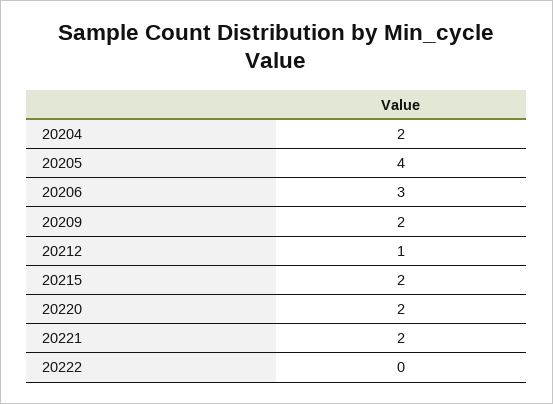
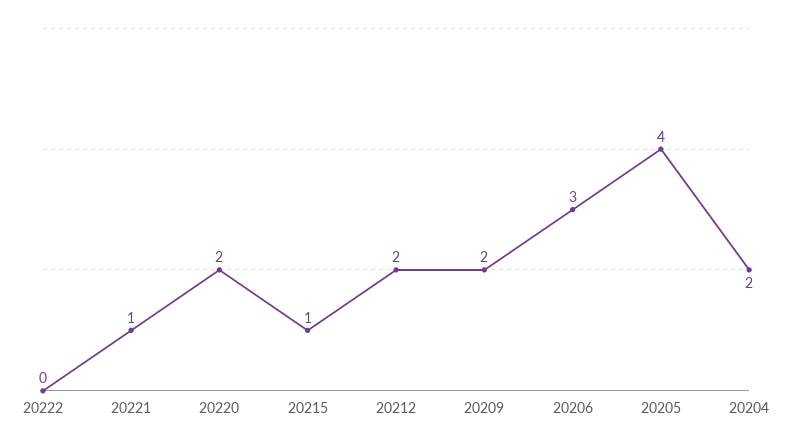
  {
    "20204": 2,
    "20205": 4,
    "20206": 3,
    "20209": 2,
-   "20212": 1,
+   "20212": 2,
-   "20215": 2,
+   "20215": 1,
    "20220": 2,
-   "20221": 2,
+   "20221": 1,
    "20222": 0
  }

